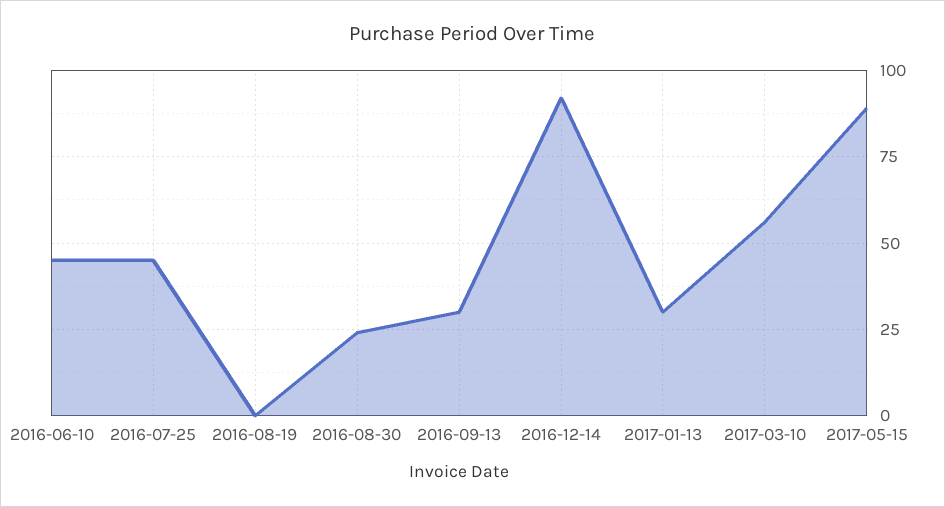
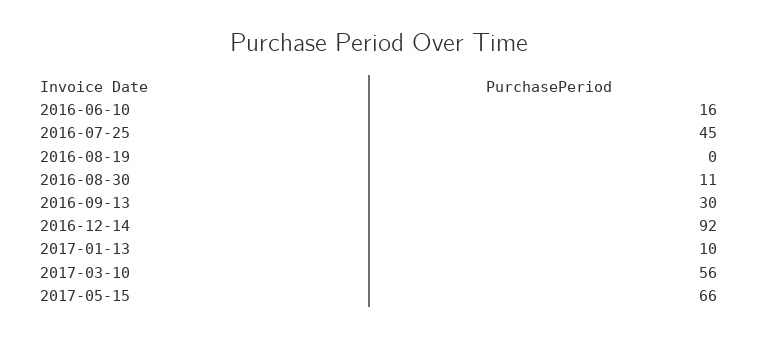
  {
-   "2016-06-10": 45,
+   "2016-06-10": 16,
    "2016-07-25": 45,
    "2016-08-19": 0,
-   "2016-08-30": 25,
+   "2016-08-30": 11,
    "2016-09-13": 30,
    "2016-12-14": 92,
-   "2017-01-13": 30,
+   "2017-01-13": 10,
    "2017-03-10": 56,
-   "2017-05-15": 90
+   "2017-05-15": 66
  }

